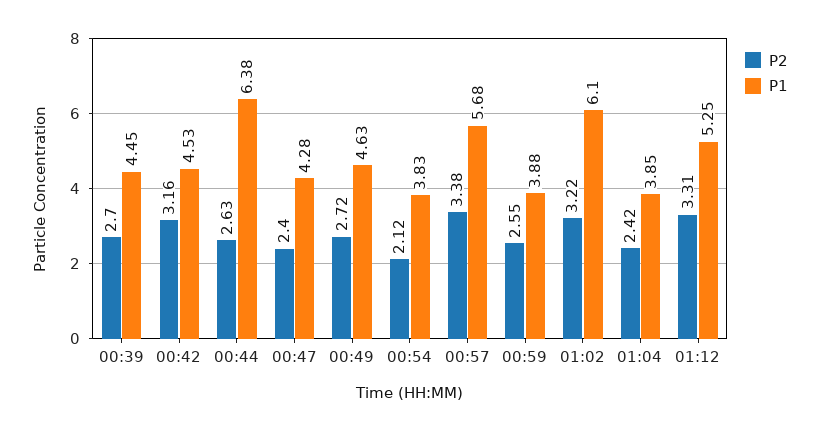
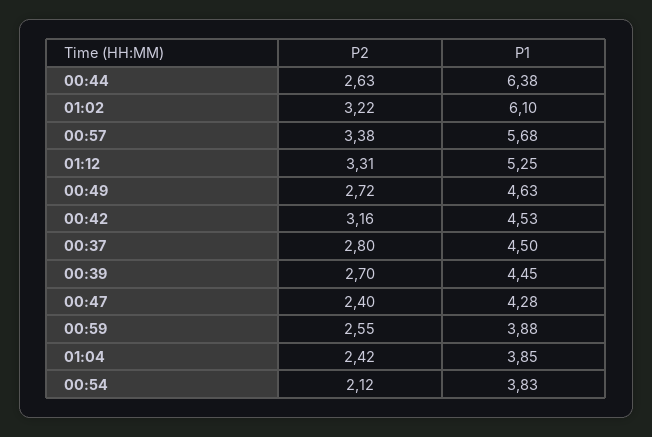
  {
    "P2": {
      "00:39": 2.7,
      "00:42": 3.16,
      "00:44": 2.63,
      "00:47": 2.4,
      "00:49": 2.72,
      "00:54": 2.12,
      "00:57": 3.38,
      "00:59": 2.55,
      "01:02": 3.22,
      "01:04": 2.42,
-     "01:12": 3.31
+     "01:12": 3.31,
+     "00:37": 2.8
    },
    "P1": {
      "00:39": 4.45,
      "00:42": 4.53,
      "00:44": 6.38,
      "00:47": 4.28,
      "00:49": 4.63,
      "00:54": 3.83,
      "00:57": 5.68,
      "00:59": 3.88,
      "01:02": 6.1,
      "01:04": 3.85,
-     "01:12": 5.25
+     "01:12": 5.25,
+     "00:37": 4.5
    }
  }

